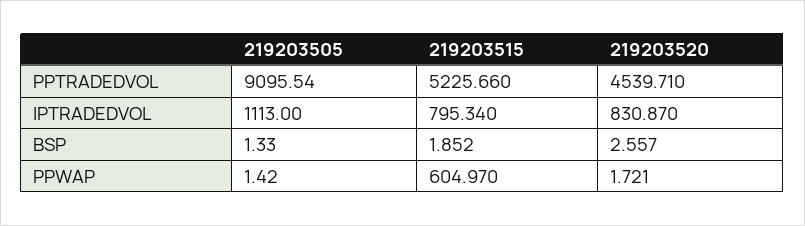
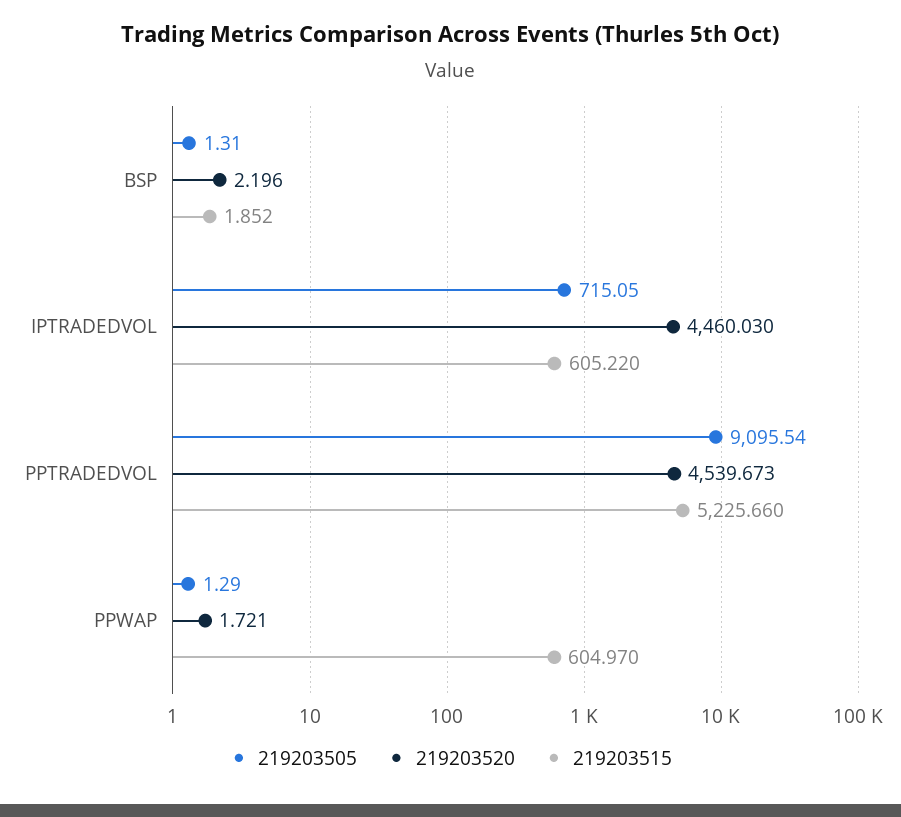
  {
    "219203505": {
      "PPTRADEDVOL": 9095.54,
-     "IPTRADEDVOL": 1113,
+     "IPTRADEDVOL": 715.05,
-     "BSP": 1.33,
+     "BSP": 1.31,
-     "PPWAP": 1.42
+     "PPWAP": 1.29
    },
    "219203515": {
      "PPTRADEDVOL": 5225.66,
-     "IPTRADEDVOL": 795.34,
+     "IPTRADEDVOL": 605.22,
      "BSP": 1.852,
      "PPWAP": 604.97
    },
    "219203520": {
-     "PPTRADEDVOL": 4539.71,
+     "PPTRADEDVOL": 4539.673,
-     "IPTRADEDVOL": 830.87,
+     "IPTRADEDVOL": 4460.03,
-     "BSP": 2.557,
+     "BSP": 2.196,
      "PPWAP": 1.721
    }
  }

